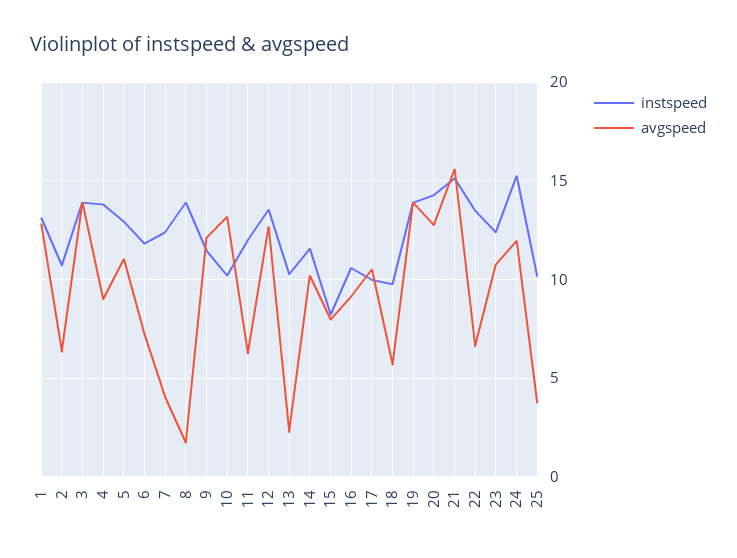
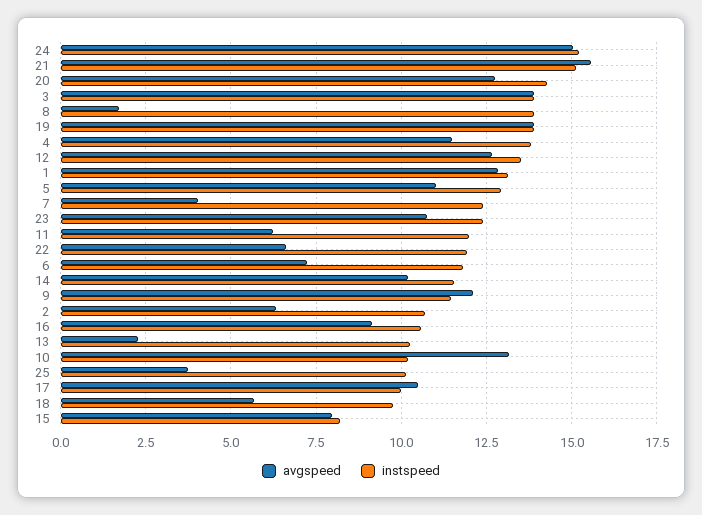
  {
    "instspeed": {
      "1": 13.25,
      "2": 10.75,
      "3": 14,
      "4": 13.75,
      "5": 13,
      "6": 11.75,
      "7": 12.5,
      "8": 14,
      "9": 11.5,
      "10": 10.25,
      "11": 12,
      "12": 13.5,
      "13": 10.25,
      "14": 11.5,
      "15": 8.25,
      "16": 10.5,
      "17": 10,
      "18": 9.75,
      "19": 14,
      "20": 14.25,
      "21": 15,
-     "22": 13.5,
+     "22": 12,
      "23": 12.5,
      "24": 15.25,
      "25": 10.25
    },
    "avgspeed": {
      "1": 12.75,
      "2": 6.25,
      "3": 14,
-     "4": 9,
+     "4": 11.5,
      "5": 11,
      "6": 7.25,
      "7": 4,
      "8": 1.75,
      "9": 12,
      "10": 13.25,
      "11": 6.25,
      "12": 12.75,
      "13": 2.25,
      "14": 10.25,
      "15": 8,
      "16": 9.25,
      "17": 10.5,
      "18": 5.75,
      "19": 14,
      "20": 12.75,
      "21": 15.5,
      "22": 6.5,
      "23": 10.75,
-     "24": 12,
+     "24": 15,
      "25": 3.75
    }
  }

